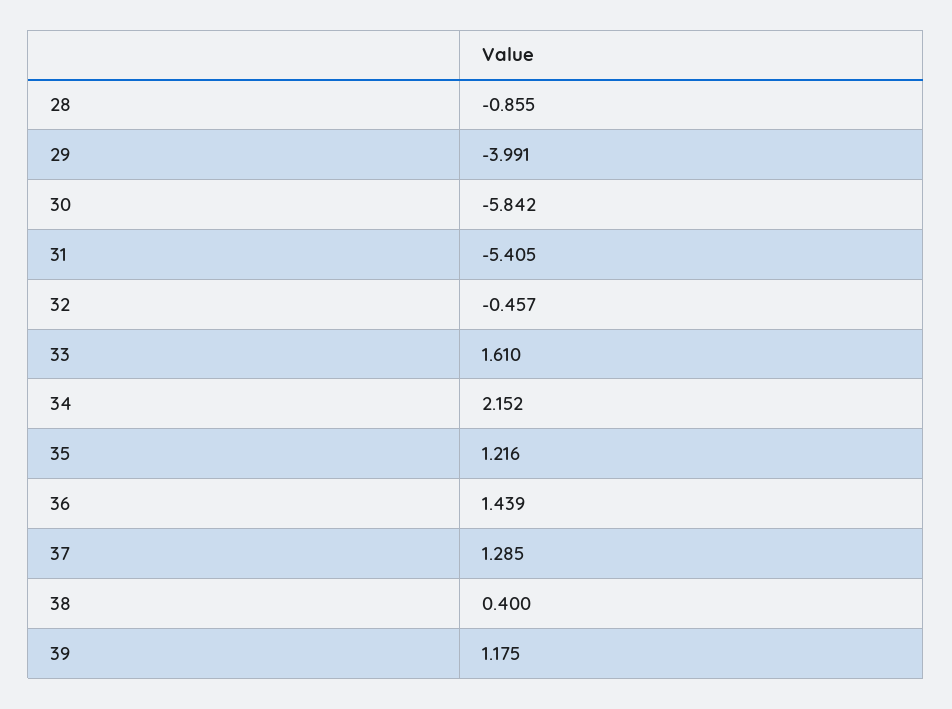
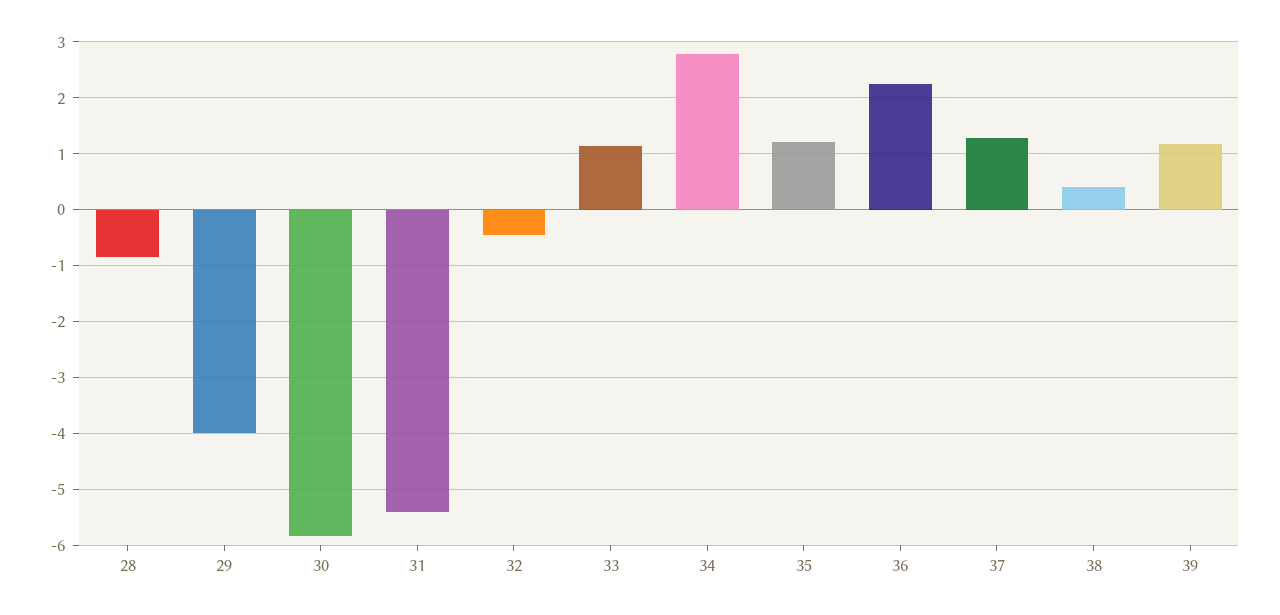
  {
    "28": -0.855,
    "29": -3.991,
    "30": -5.842,
    "31": -5.405,
    "32": -0.457,
-   "33": 1.61,
+   "33": 1.2,
-   "34": 2.152,
+   "34": 2.8,
    "35": 1.216,
-   "36": 1.439,
+   "36": 2.2,
    "37": 1.285,
    "38": 0.4,
    "39": 1.175
  }

